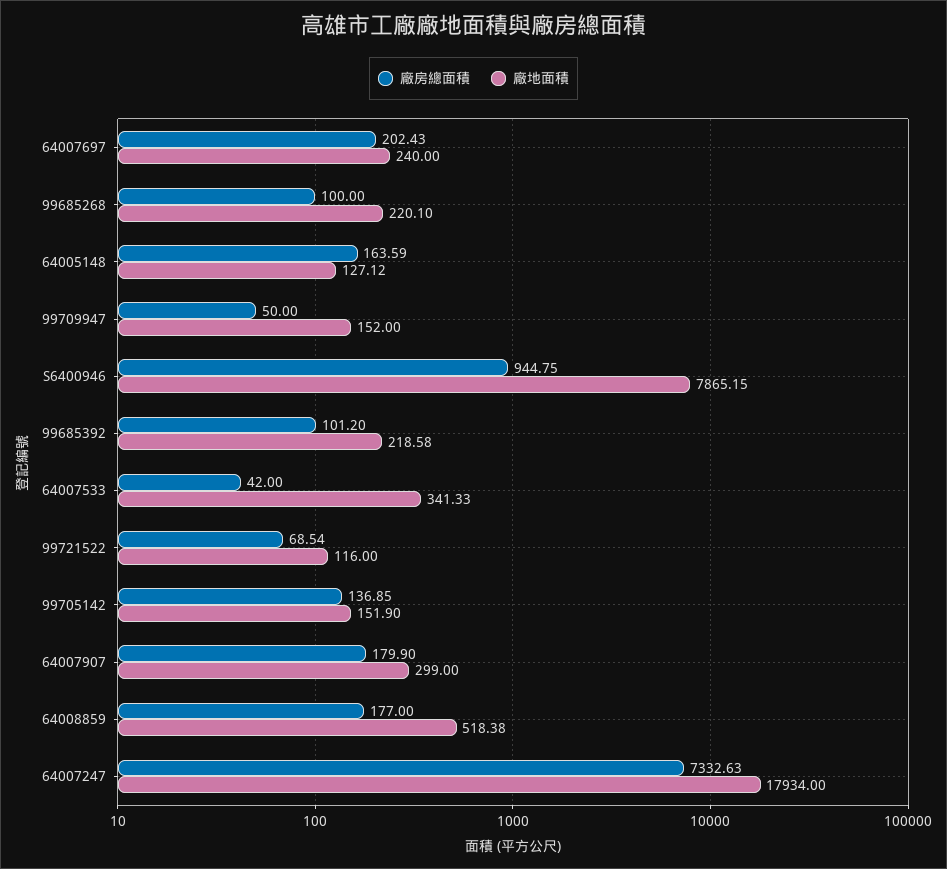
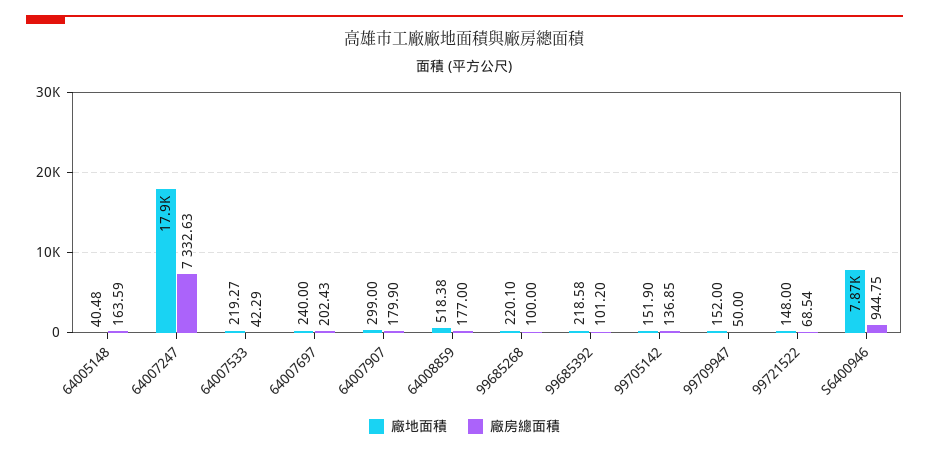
  {
    "廠房總面積": {
      "64007697": 202.43,
      "99685268": 100,
      "64005148": 163.59,
      "99709947": 50,
      "S6400946": 944.75,
      "99685392": 101.2,
-     "64007533": 42,
+     "64007533": 42.29,
      "99721522": 68.54,
      "99705142": 136.85,
      "64007907": 179.9,
      "64008859": 177,
      "64007247": 7332.63
    },
    "廠地面積": {
      "64007697": 240,
      "99685268": 220.1,
-     "64005148": 127.12,
+     "64005148": 40.48,
      "99709947": 152,
      "S6400946": 7865.15,
      "99685392": 218.58,
-     "64007533": 341.33,
+     "64007533": 219.27,
-     "99721522": 116,
+     "99721522": 148,
      "99705142": 151.9,
      "64007907": 299,
      "64008859": 518.38,
      "64007247": 17934
    }
  }

